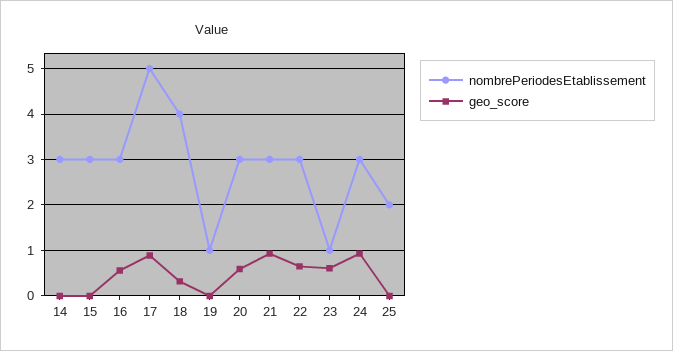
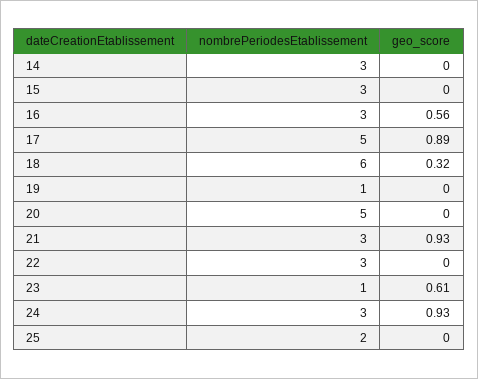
  {
    "nombrePeriodesEtablissement": {
      "14": 3,
      "15": 3,
      "16": 3,
      "17": 5,
-     "18": 4,
+     "18": 6,
      "19": 1,
-     "20": 3,
+     "20": 5,
      "21": 3,
      "22": 3,
      "23": 1,
      "24": 3,
      "25": 2
    },
    "geo_score": {
      "14": 0,
      "15": 0,
      "16": 0.56,
      "17": 0.89,
      "18": 0.32,
      "19": 0,
-     "20": 0.6,
+     "20": 0,
      "21": 0.93,
-     "22": 0.6,
+     "22": 0,
      "23": 0.61,
      "24": 0.93,
      "25": 0
    }
  }

